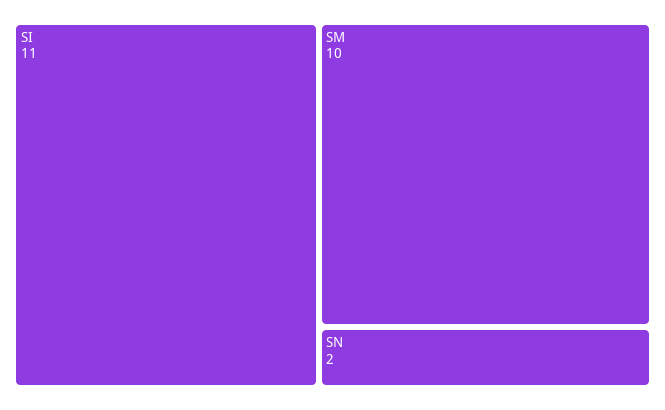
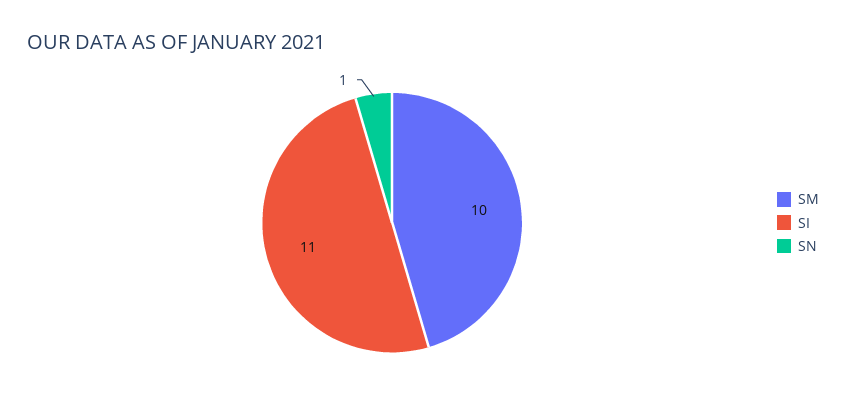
  {
    "SI": 11,
    "SM": 10,
-   "SN": 2
+   "SN": 1
  }

